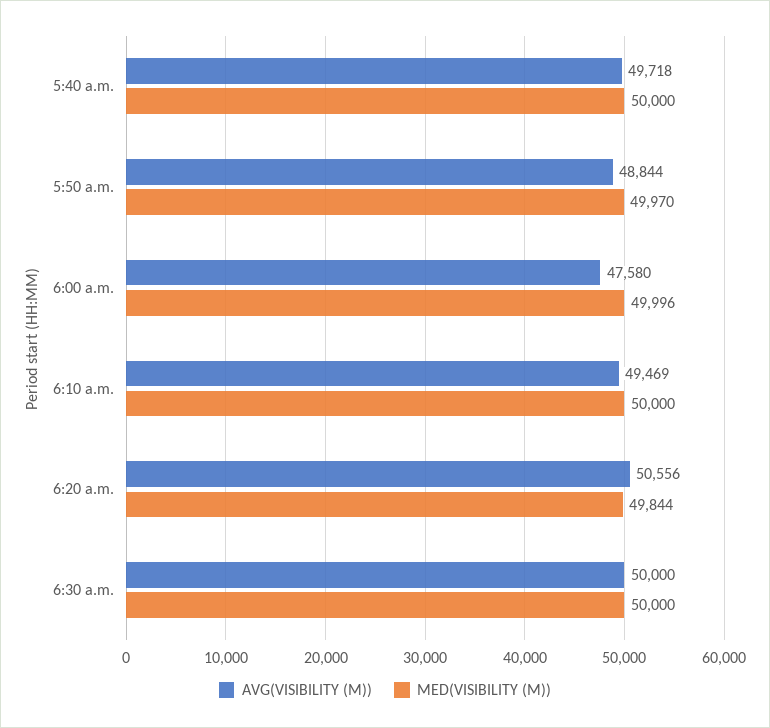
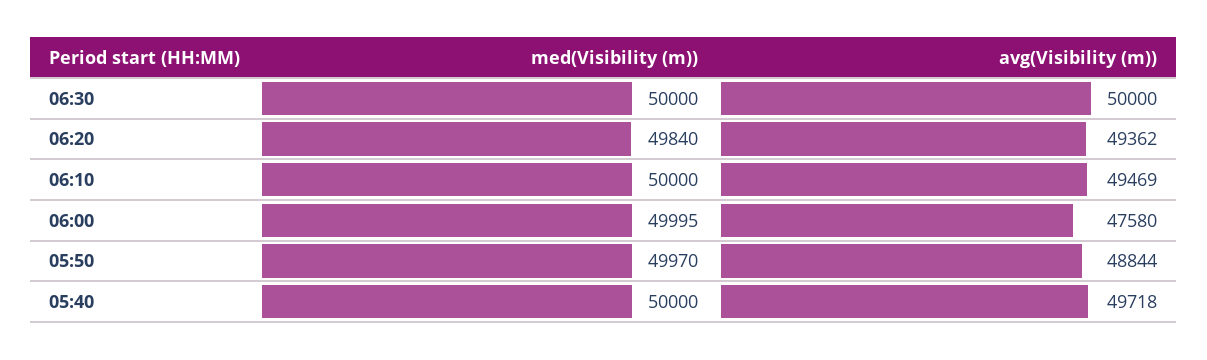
  {
    "AVG(VISIBILITY (M))": {
      "5:40 a.m.": 49718,
      "5:50 a.m.": 48844,
      "6:00 a.m.": 47580,
      "6:10 a.m.": 49469,
-     "6:20 a.m.": 50556,
+     "6:20 a.m.": 49362,
      "6:30 a.m.": 50000
    },
    "MED(VISIBILITY (M))": {
      "5:40 a.m.": 50000,
      "5:50 a.m.": 49970,
-     "6:00 a.m.": 49996,
+     "6:00 a.m.": 49995,
      "6:10 a.m.": 50000,
-     "6:20 a.m.": 49844,
+     "6:20 a.m.": 49840,
      "6:30 a.m.": 50000
    }
  }

